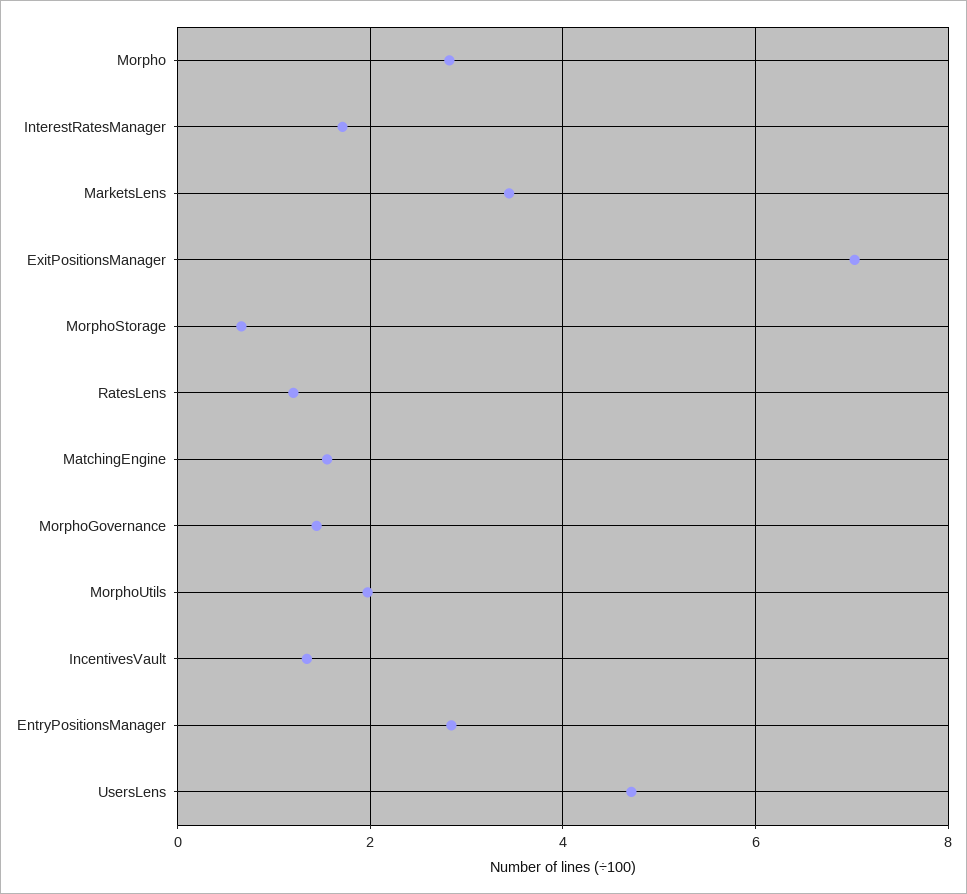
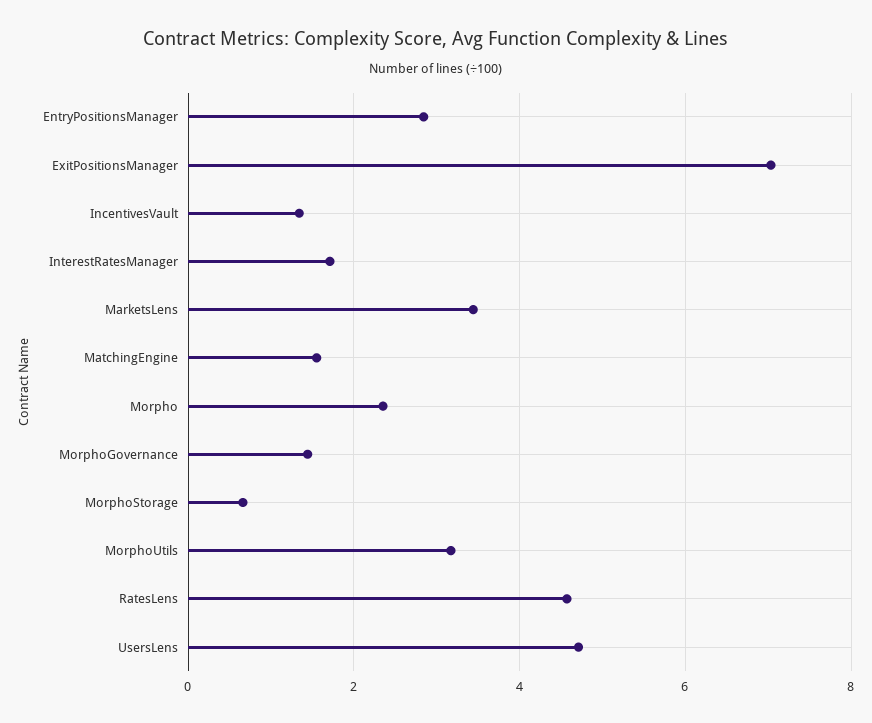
  {
-   "Morpho": 2.8,
+   "Morpho": 2.4,
    "InterestRatesManager": 1.8,
    "MarketsLens": 3.4,
    "ExitPositionsManager": 7,
    "MorphoStorage": 0.6,
-   "RatesLens": 1.2,
+   "RatesLens": 4.6,
    "MatchingEngine": 1.6,
    "MorphoGovernance": 1.4,
-   "MorphoUtils": 2,
+   "MorphoUtils": 3.2,
    "IncentivesVault": 1.4,
    "EntryPositionsManager": 2.8,
    "UsersLens": 4.8
  }

